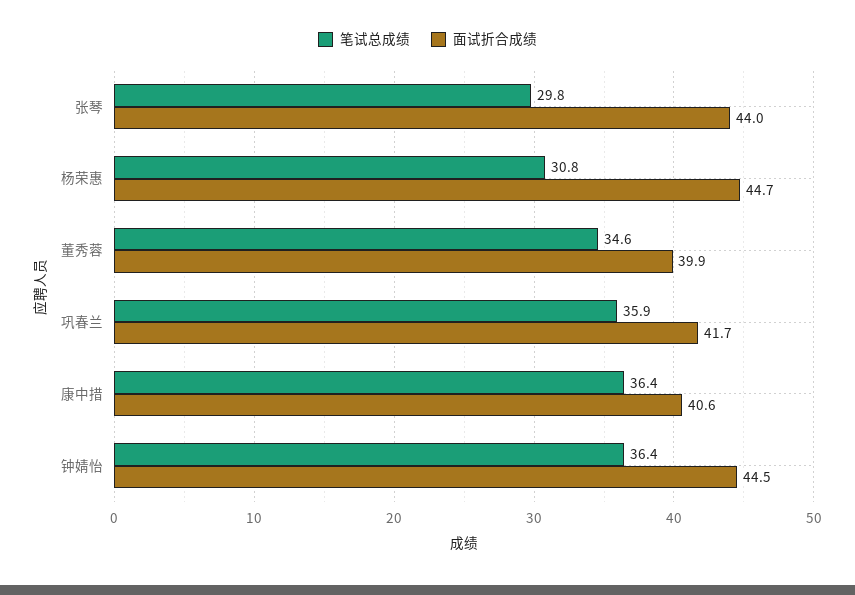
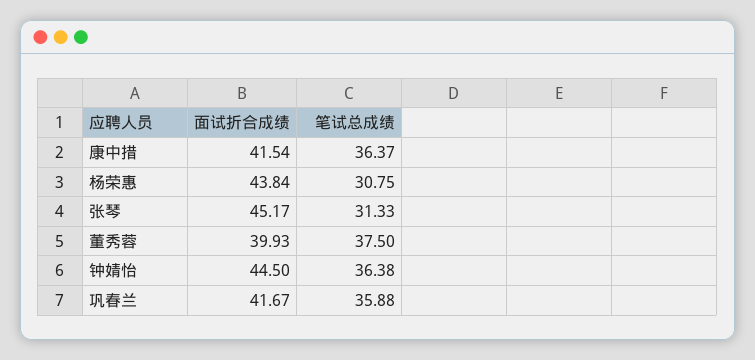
  {
    "笔试总成绩": {
-     "张琴": 29.8,
+     "张琴": 31.33,
      "杨荣惠": 30.75,
-     "董秀蓉": 34.6,
+     "董秀蓉": 37.5,
      "巩春兰": 35.88,
      "康中措": 36.37,
      "钟婧怡": 36.38
    },
    "面试折合成绩": {
-     "张琴": 44,
+     "张琴": 45.17,
-     "杨荣惠": 44.7,
+     "杨荣惠": 43.84,
      "董秀蓉": 39.93,
      "巩春兰": 41.67,
-     "康中措": 40.6,
+     "康中措": 41.54,
      "钟婧怡": 44.5
    }
  }

